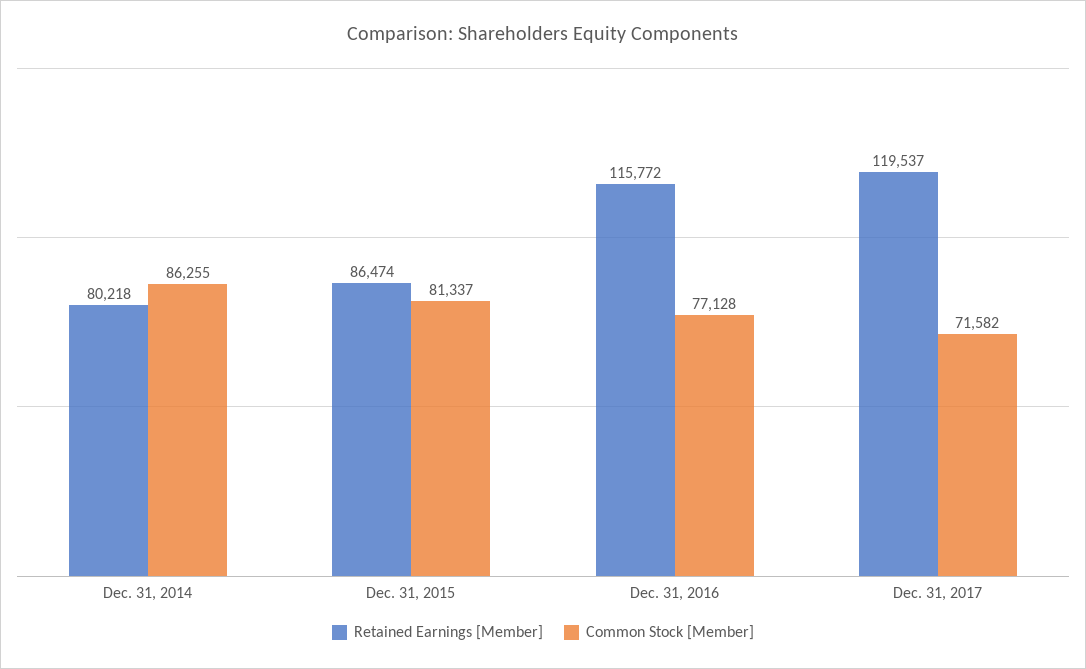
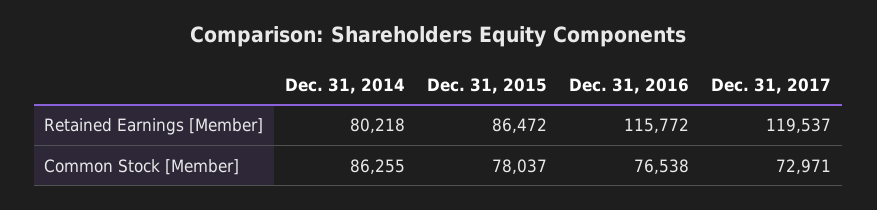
  {
    "Retained Earnings [Member]": {
      "Dec. 31, 2014": 80218,
-     "Dec. 31, 2015": 86474,
+     "Dec. 31, 2015": 86472,
      "Dec. 31, 2016": 115772,
      "Dec. 31, 2017": 119537
    },
    "Common Stock [Member]": {
      "Dec. 31, 2014": 86255,
-     "Dec. 31, 2015": 81337,
+     "Dec. 31, 2015": 78037,
-     "Dec. 31, 2016": 77128,
+     "Dec. 31, 2016": 76538,
-     "Dec. 31, 2017": 71582
+     "Dec. 31, 2017": 72971
    }
  }

